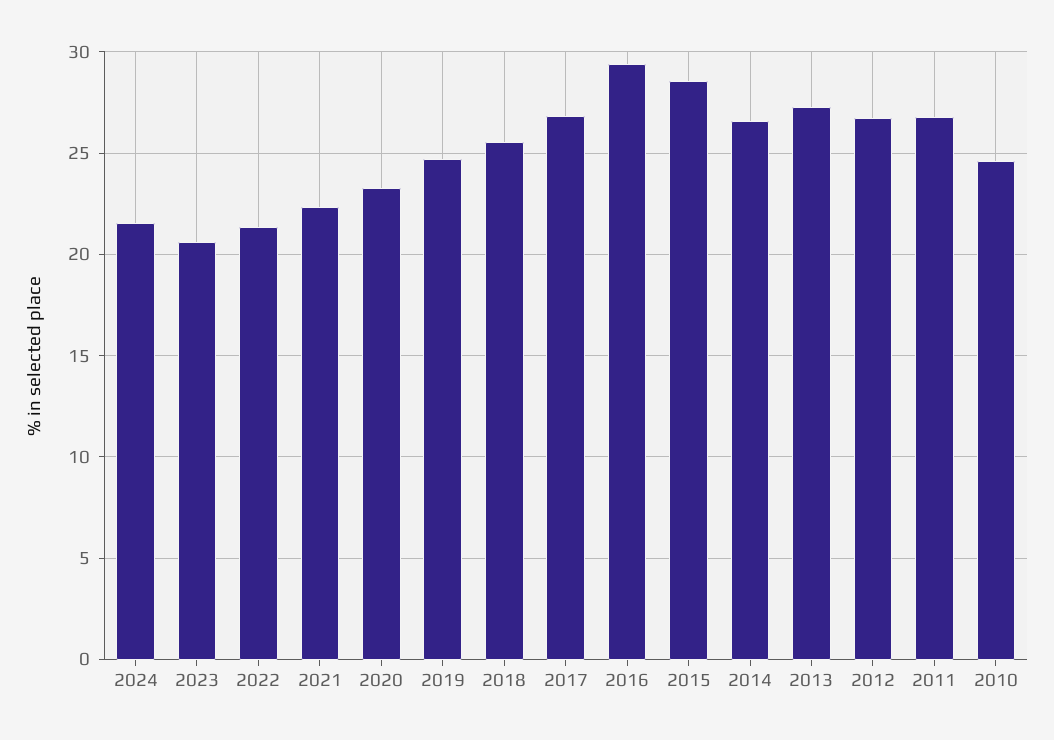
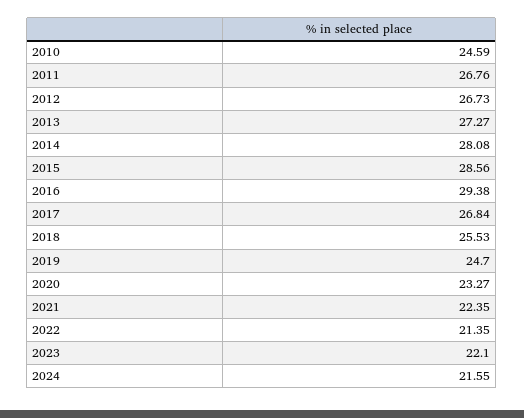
  {
    "2024": 21.55,
-   "2023": 20.5,
+   "2023": 22.1,
    "2022": 21.35,
    "2021": 22.35,
    "2020": 23.27,
    "2019": 24.7,
    "2018": 25.53,
    "2017": 26.84,
    "2016": 29.38,
    "2015": 28.56,
-   "2014": 26.5,
+   "2014": 28.08,
    "2013": 27.27,
    "2012": 26.73,
    "2011": 26.76,
    "2010": 24.59
  }

